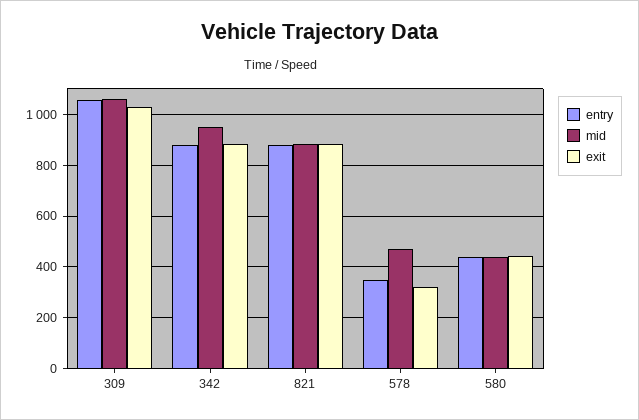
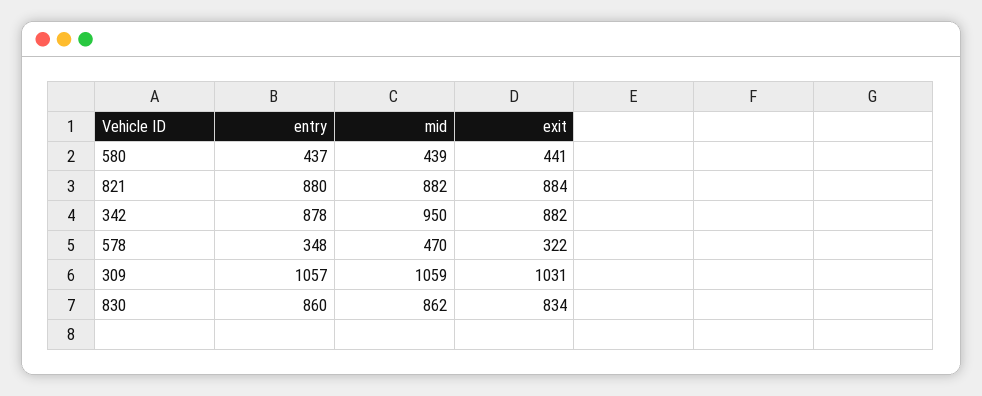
  {
    "entry": {
      "309": 1057,
      "342": 878,
      "821": 880,
      "578": 348,
-     "580": 437
+     "580": 437,
+     "830": 860
    },
    "mid": {
      "309": 1059,
      "342": 950,
      "821": 882,
      "578": 470,
-     "580": 439
+     "580": 439,
+     "830": 862
    },
    "exit": {
      "309": 1031,
      "342": 882,
      "821": 884,
      "578": 322,
-     "580": 441
+     "580": 441,
+     "830": 834
    }
  }

